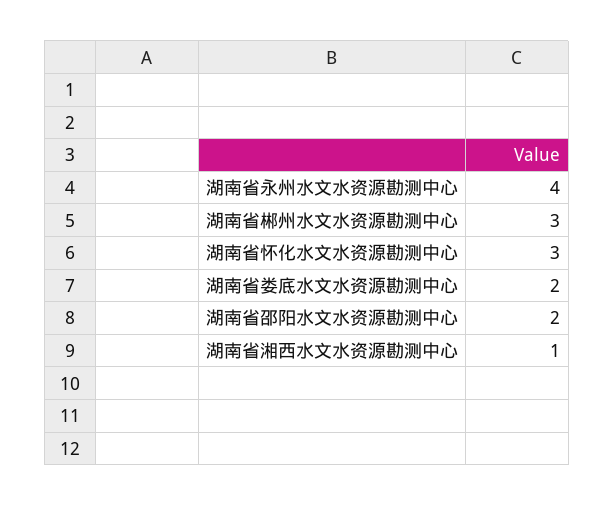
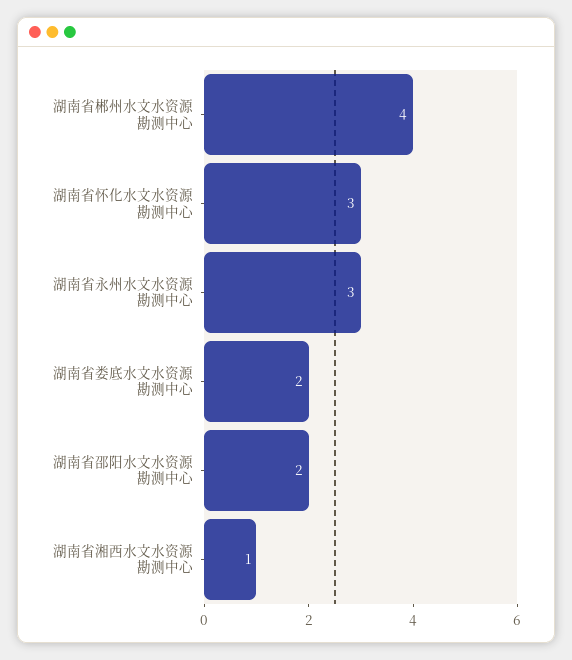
  {
-   "湖南省永州水文水资源勘测中心": 4,
+   "湖南省永州水文水资源勘测中心": 3,
-   "湖南省郴州水文水资源勘测中心": 3,
+   "湖南省郴州水文水资源勘测中心": 4,
    "湖南省怀化水文水资源勘测中心": 3,
    "湖南省娄底水文水资源勘测中心": 2,
    "湖南省邵阳水文水资源勘测中心": 2,
    "湖南省湘西水文水资源勘测中心": 1
  }

